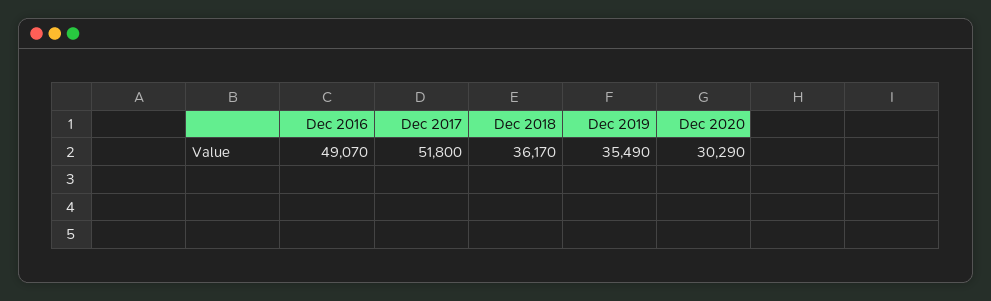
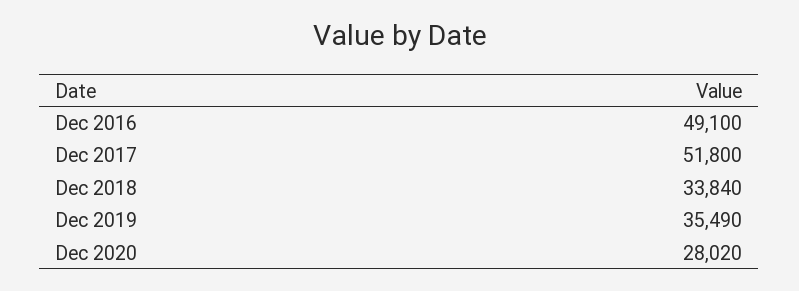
  {
-   "Dec 2016": 49070,
+   "Dec 2016": 49100,
    "Dec 2017": 51800,
-   "Dec 2018": 36170,
+   "Dec 2018": 33840,
    "Dec 2019": 35490,
-   "Dec 2020": 30290
+   "Dec 2020": 28020
  }

